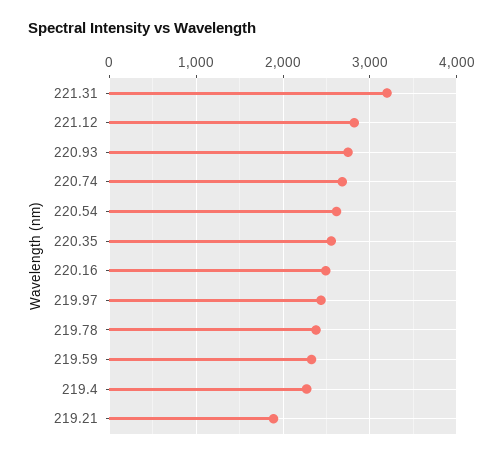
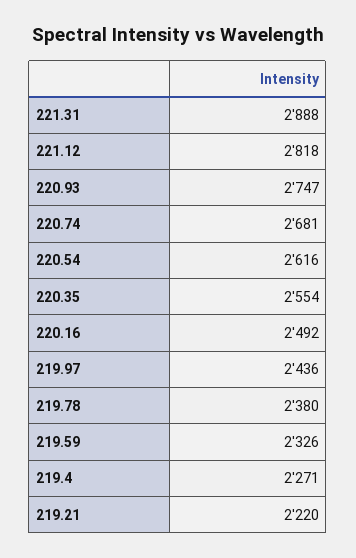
  {
-   "221.31": 3200,
+   "221.31": 2888,
    "221.12": 2818,
    "220.93": 2747,
    "220.74": 2681,
    "220.54": 2616,
    "220.35": 2554,
    "220.16": 2492,
    "219.97": 2436,
    "219.78": 2380,
    "219.59": 2326,
    "219.4": 2271,
-   "219.21": 1900
+   "219.21": 2220
  }

